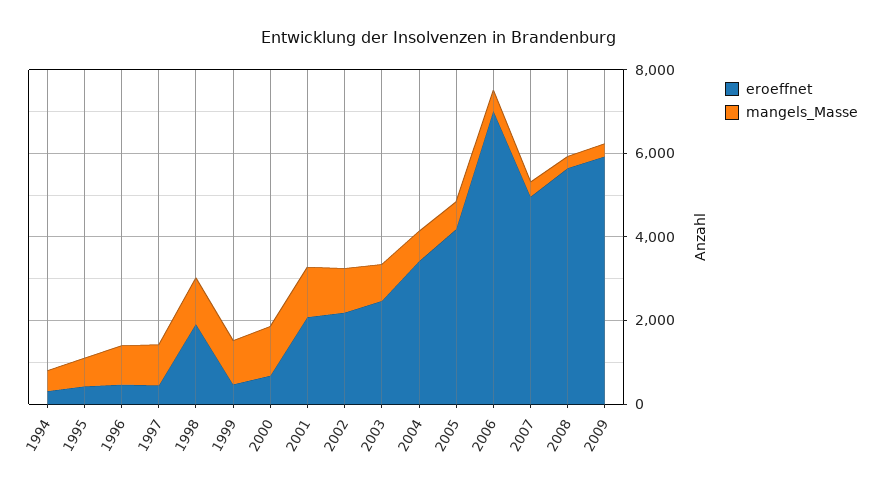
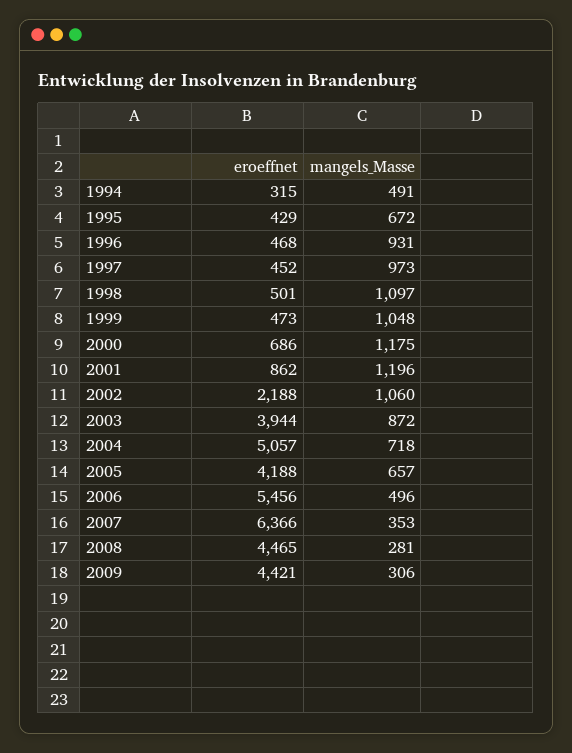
  {
    "eroeffnet": {
      "1994": 315,
      "1995": 429,
      "1996": 468,
      "1997": 452,
-     "1998": 2000,
+     "1998": 501,
      "1999": 473,
      "2000": 686,
-     "2001": 2000,
+     "2001": 862,
      "2002": 2188,
-     "2003": 2500,
+     "2003": 3944,
-     "2004": 3500,
+     "2004": 5057,
      "2005": 4188,
-     "2006": 7000,
+     "2006": 5456,
-     "2007": 5000,
+     "2007": 6366,
-     "2008": 5500,
+     "2008": 4465,
-     "2009": 6000
+     "2009": 4421
    },
    "mangels_Masse": {
      "1994": 491,
      "1995": 672,
      "1996": 931,
      "1997": 973,
      "1998": 1097,
      "1999": 1048,
      "2000": 1175,
      "2001": 1196,
      "2002": 1060,
      "2003": 872,
      "2004": 718,
      "2005": 657,
      "2006": 496,
      "2007": 353,
      "2008": 281,
      "2009": 306
    }
  }

